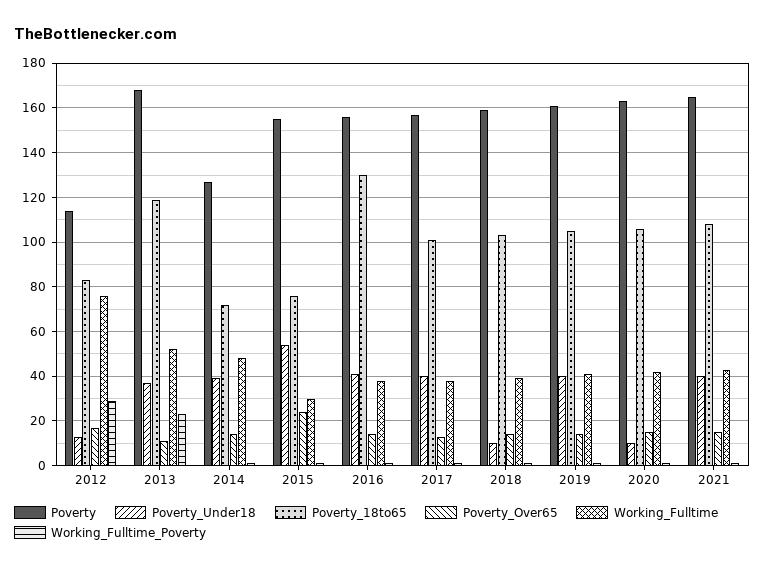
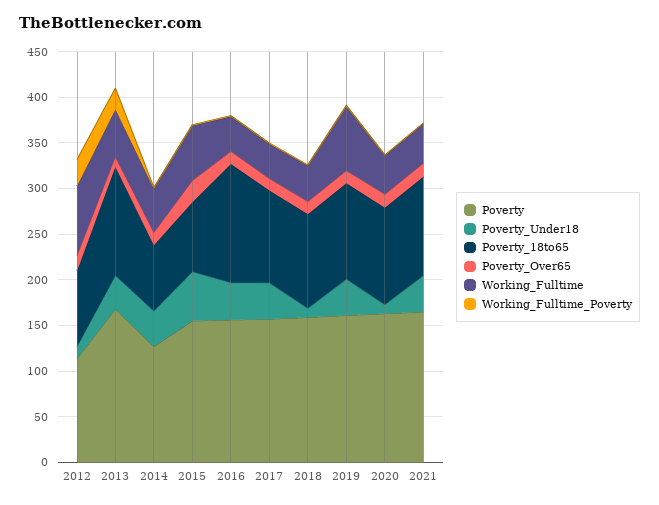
  {
    "Poverty": {
      "2012": 115,
      "2013": 170,
      "2014": 125,
      "2015": 155,
      "2016": 155,
      "2017": 155,
      "2018": 160,
      "2019": 160,
      "2020": 165,
      "2021": 165
    },
    "Poverty_Under18": {
      "2012": 15,
      "2013": 35,
      "2014": 40,
      "2015": 55,
      "2016": 40,
      "2017": 40,
      "2018": 10,
      "2019": 40,
      "2020": 10,
      "2021": 40
    },
    "Poverty_18to65": {
      "2012": 85,
      "2013": 120,
      "2014": 70,
      "2015": 75,
      "2016": 130,
      "2017": 100,
      "2018": 105,
      "2019": 105,
      "2020": 105,
      "2021": 110
    },
    "Poverty_Over65": {
      "2012": 15,
      "2013": 10,
      "2014": 15,
      "2015": 25,
      "2016": 15,
      "2017": 15,
      "2018": 15,
      "2019": 15,
      "2020": 15,
      "2021": 15
    },
    "Working_Fulltime": {
      "2012": 75,
      "2013": 50,
      "2014": 50,
-     "2015": 30,
+     "2015": 60,
      "2016": 40,
      "2017": 40,
      "2018": 40,
-     "2019": 40,
+     "2019": 70,
      "2020": 40,
      "2021": 45
    },
    "Working_Fulltime_Poverty": {
      "2012": 30,
      "2013": 25,
      "2014": 0,
      "2015": 0,
      "2016": 0,
      "2017": 0,
      "2018": 0,
      "2019": 0,
      "2020": 0,
      "2021": 0
    }
  }

